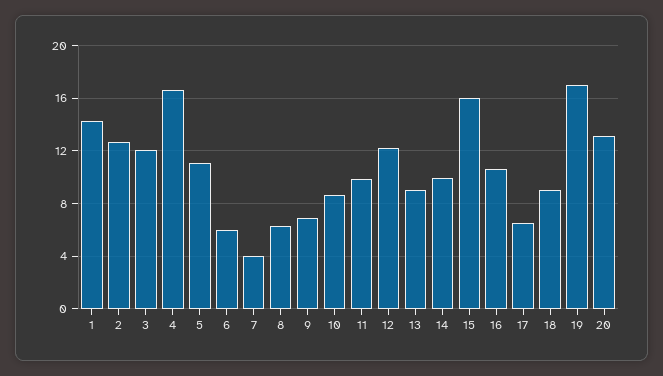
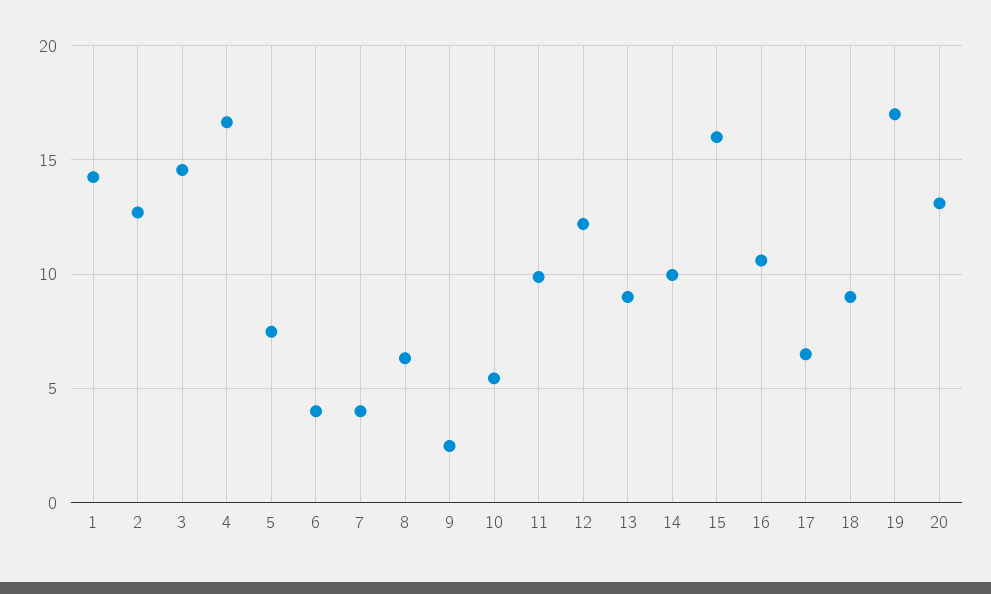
  {
    "1": 14.5,
    "2": 12.5,
-   "3": 12,
+   "3": 14.5,
    "4": 16.5,
-   "5": 11,
+   "5": 7.5,
-   "6": 6,
+   "6": 4,
    "7": 4,
    "8": 6.5,
-   "9": 7,
+   "9": 2.5,
-   "10": 8.5,
+   "10": 5.5,
    "11": 10,
    "12": 12,
    "13": 9,
    "14": 10,
    "15": 16,
    "16": 10.5,
    "17": 6.5,
    "18": 9,
    "19": 17,
    "20": 13
  }

